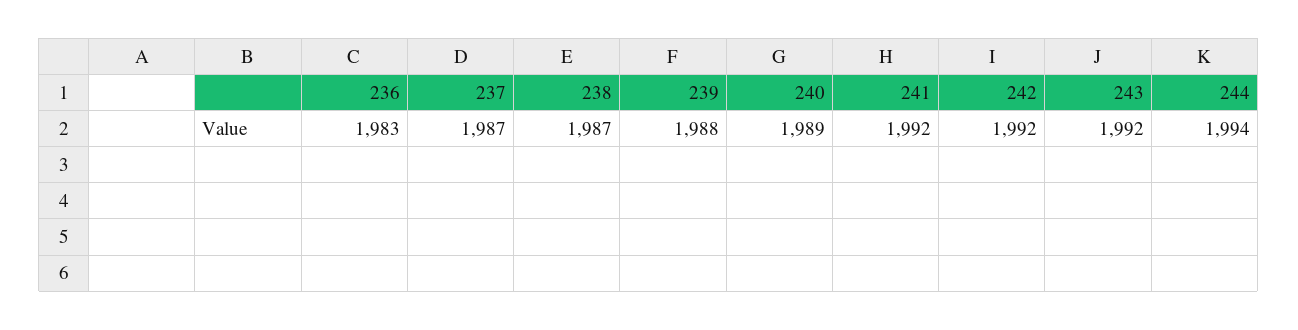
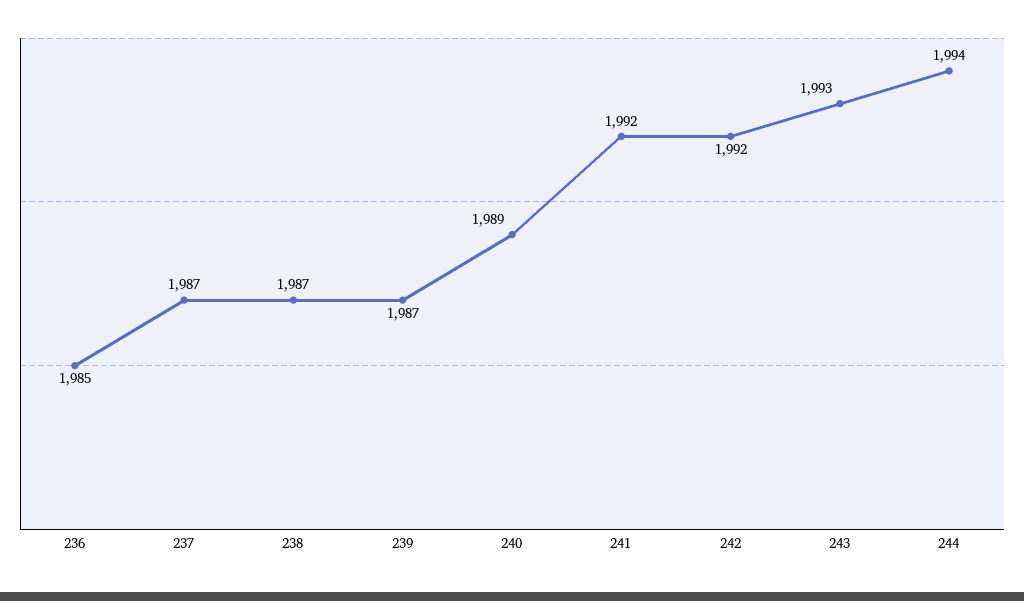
  {
-   "236": 1983,
+   "236": 1985,
    "237": 1987,
    "238": 1987,
-   "239": 1988,
+   "239": 1987,
    "240": 1989,
    "241": 1992,
    "242": 1992,
-   "243": 1992,
+   "243": 1993,
    "244": 1994
  }

